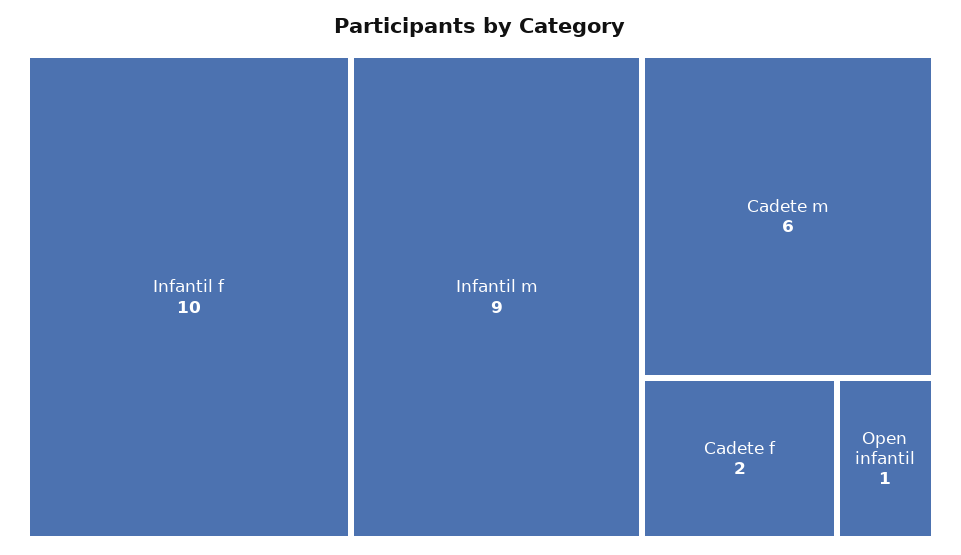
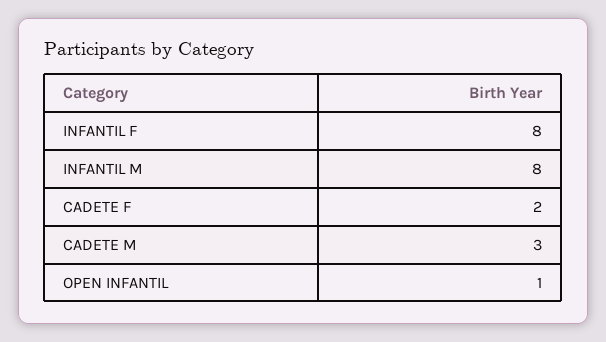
  {
-   "Infantil f": 10,
+   "Infantil f": 8,
-   "Infantil m": 9,
+   "Infantil m": 8,
-   "Cadete m": 6,
+   "Cadete m": 3,
    "Cadete f": 2,
    "Open infantil": 1
  }

